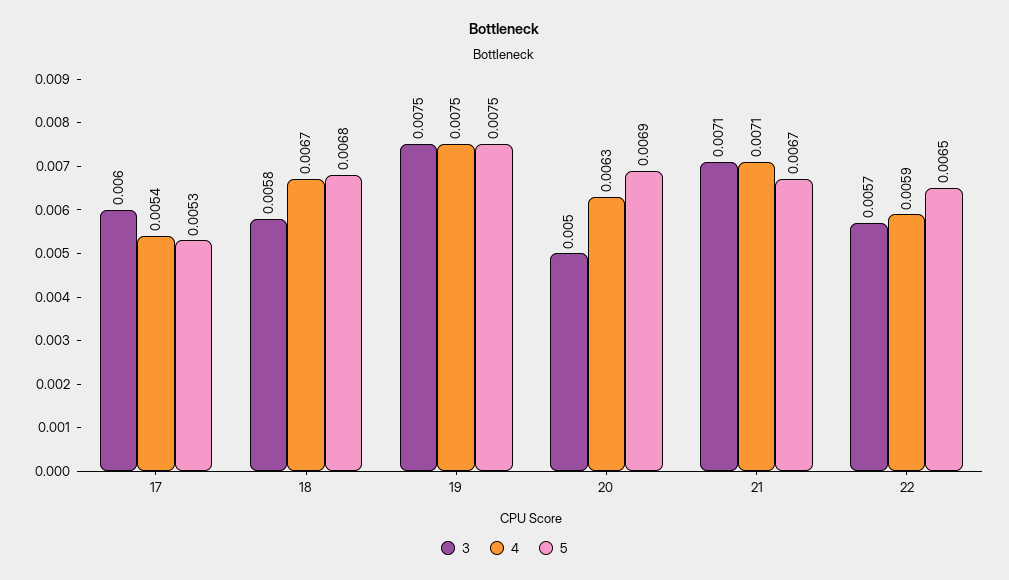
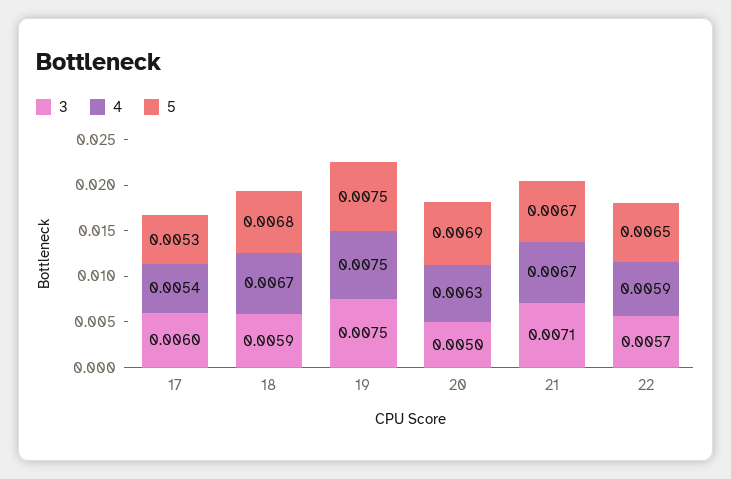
  {
    "3": {
      "17": 0.006,
-     "18": 0.0058,
+     "18": 0.0059,
      "19": 0.0075,
      "20": 0.005,
      "21": 0.0071,
      "22": 0.0057
    },
    "4": {
      "17": 0.0054,
      "18": 0.0067,
      "19": 0.0075,
      "20": 0.0063,
-     "21": 0.0071,
+     "21": 0.0067,
      "22": 0.0059
    },
    "5": {
      "17": 0.0053,
      "18": 0.0068,
      "19": 0.0075,
      "20": 0.0069,
      "21": 0.0067,
      "22": 0.0065
    }
  }

